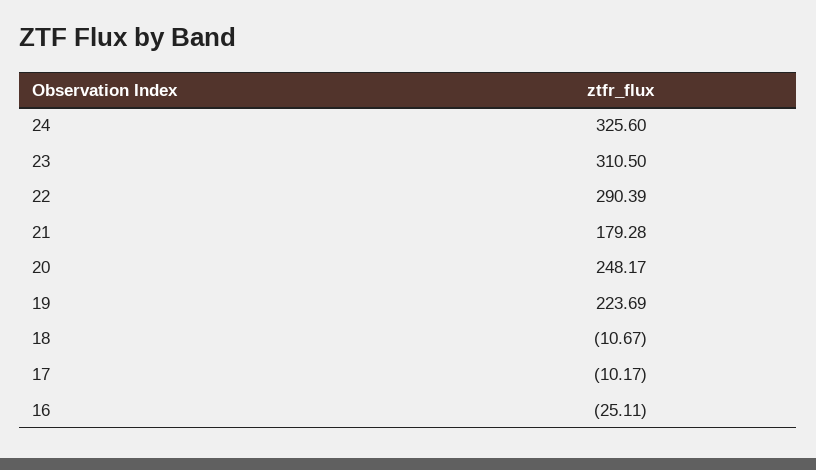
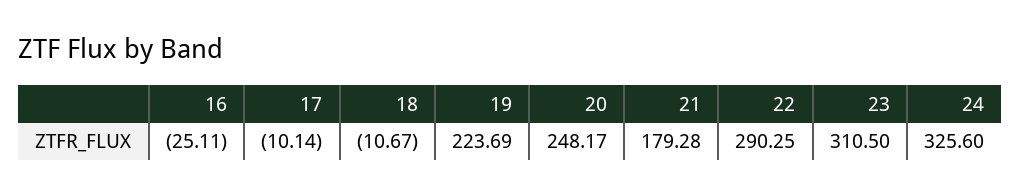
  {
    "24": 325.6,
    "23": 310.5,
-   "22": 290.39,
+   "22": 290.25,
    "21": 179.28,
    "20": 248.17,
    "19": 223.69,
    "18": -10.67,
-   "17": -10.17,
+   "17": -10.14,
    "16": -25.11
  }

